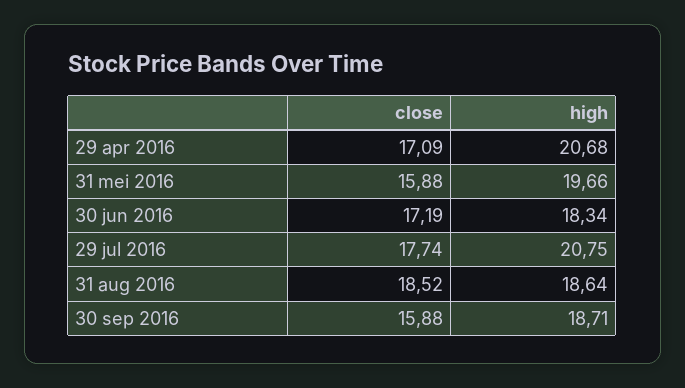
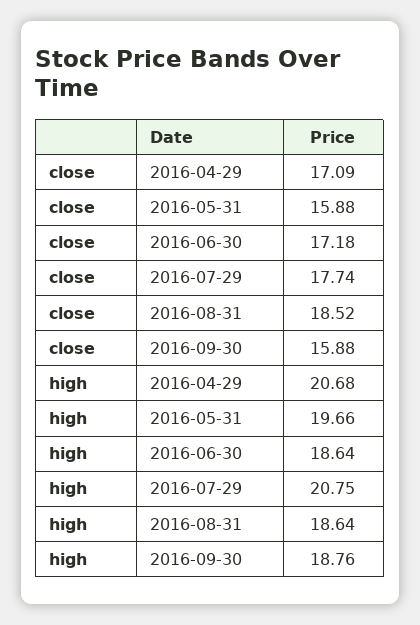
  {
    "close": {
      "29 apr 2016": 17.09,
      "31 mei 2016": 15.88,
-     "30 jun 2016": 17.19,
+     "30 jun 2016": 17.18,
      "29 jul 2016": 17.74,
      "31 aug 2016": 18.52,
      "30 sep 2016": 15.88
    },
    "high": {
      "29 apr 2016": 20.68,
      "31 mei 2016": 19.66,
-     "30 jun 2016": 18.34,
+     "30 jun 2016": 18.64,
      "29 jul 2016": 20.75,
      "31 aug 2016": 18.64,
-     "30 sep 2016": 18.71
+     "30 sep 2016": 18.76
    }
  }

